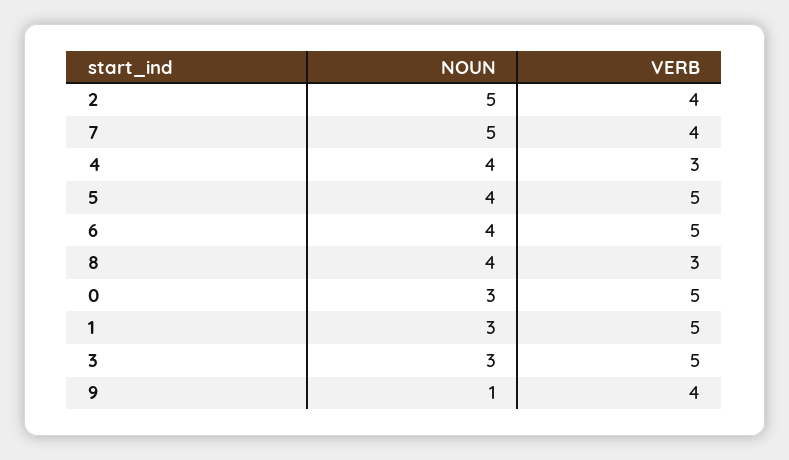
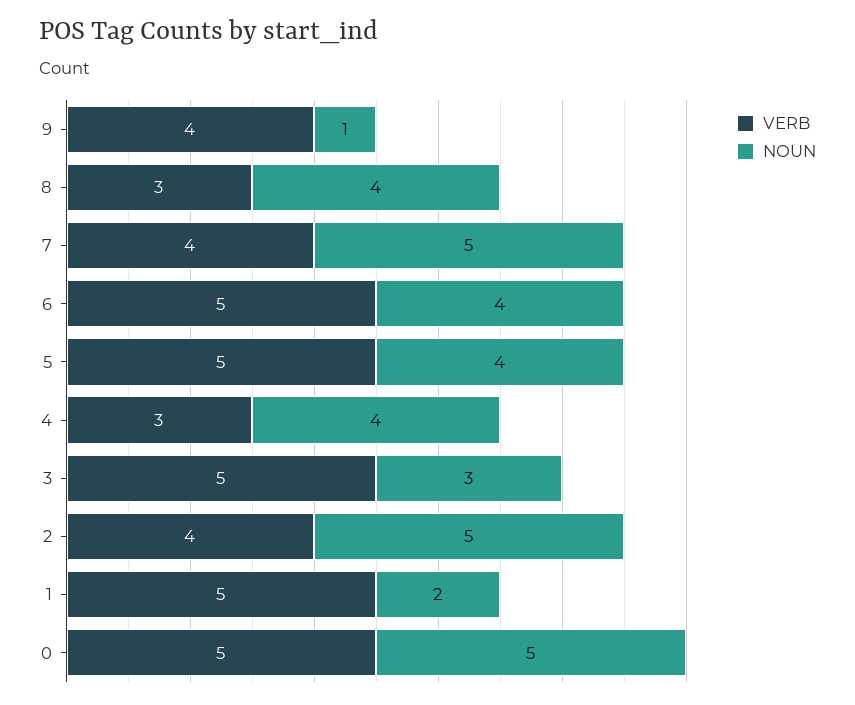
  {
    "NOUN": {
      "2": 5,
      "7": 5,
      "4": 4,
      "5": 4,
      "6": 4,
      "8": 4,
-     "0": 3,
+     "0": 5,
-     "1": 3,
+     "1": 2,
      "3": 3,
      "9": 1
    },
    "VERB": {
      "2": 4,
      "7": 4,
      "4": 3,
      "5": 5,
      "6": 5,
      "8": 3,
      "0": 5,
      "1": 5,
      "3": 5,
      "9": 4
    }
  }

